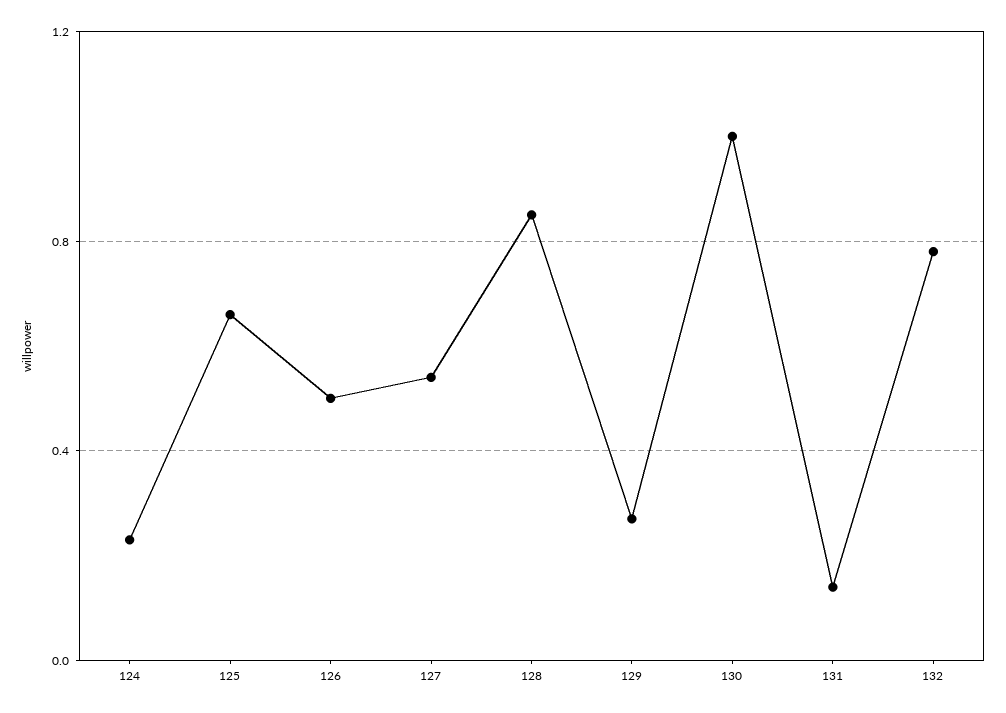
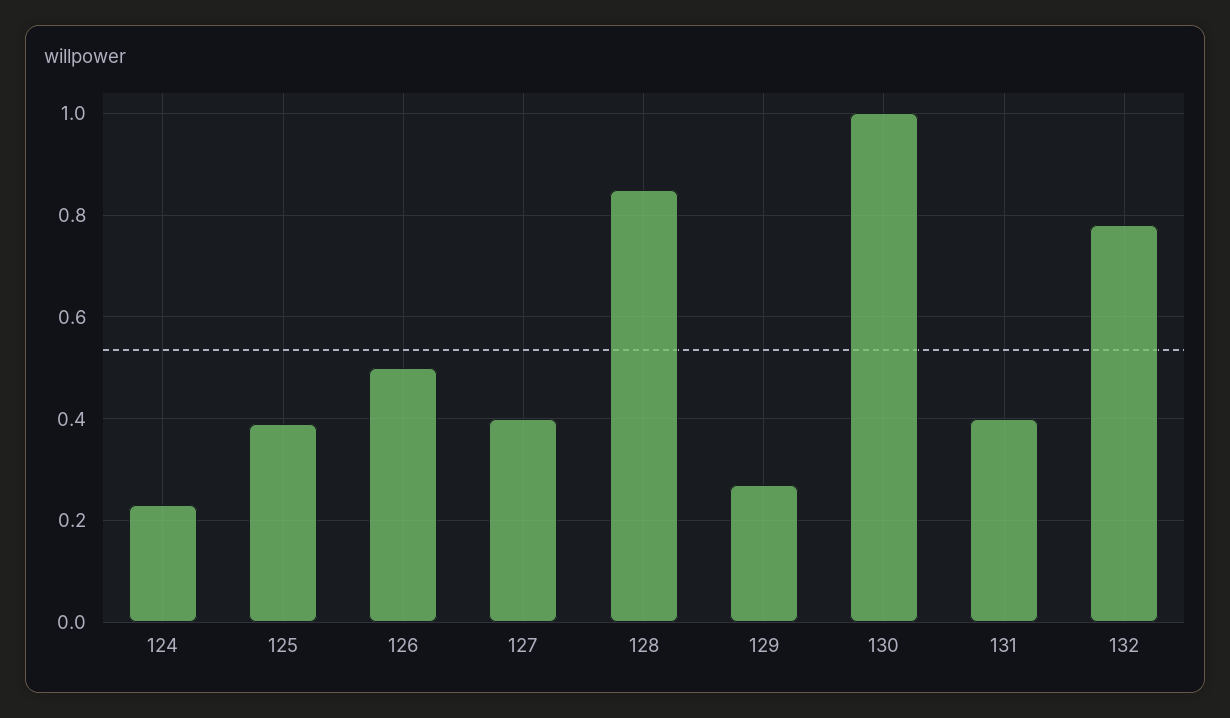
  {
    "124": 0.25,
-   "125": 0.65,
+   "125": 0.4,
    "126": 0.5,
-   "127": 0.55,
+   "127": 0.4,
    "128": 0.85,
    "129": 0.25,
    "130": 1,
-   "131": 0.15,
+   "131": 0.4,
    "132": 0.8
  }

